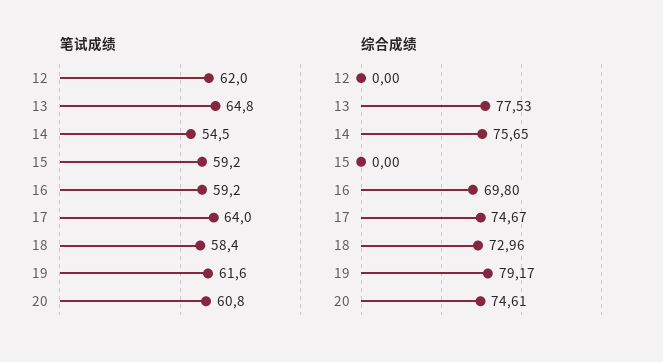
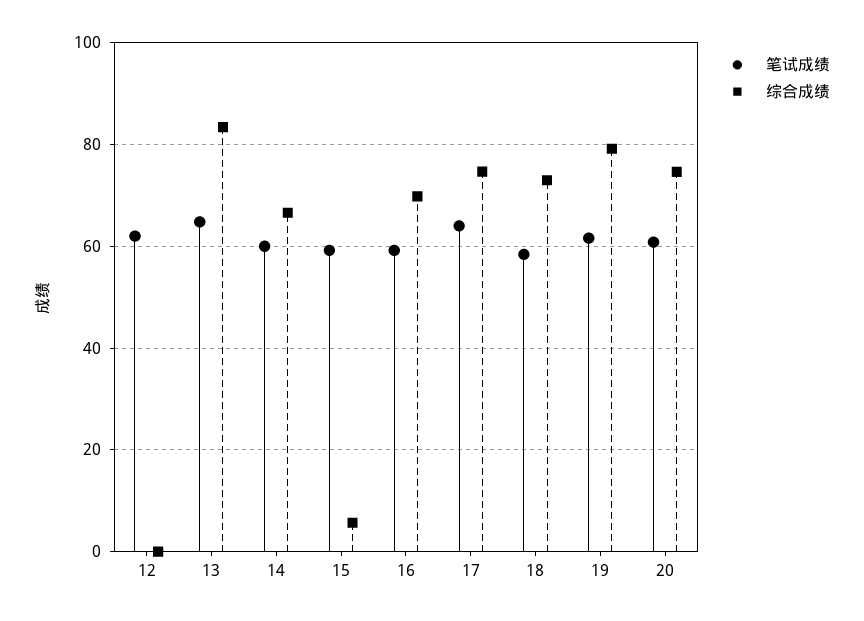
  {
    "笔试成绩": {
      "12": 62,
      "13": 64.8,
-     "14": 54.5,
+     "14": 60,
      "15": 59.2,
      "16": 59.2,
      "17": 64,
      "18": 58.4,
      "19": 61.6,
      "20": 60.8
    },
    "综合成绩": {
      "12": 0,
-     "13": 77.53,
+     "13": 84,
-     "14": 75.65,
+     "14": 66,
-     "15": 0,
+     "15": 6,
      "16": 69.8,
      "17": 74.67,
      "18": 72.96,
      "19": 79.17,
      "20": 74.61
    }
  }

